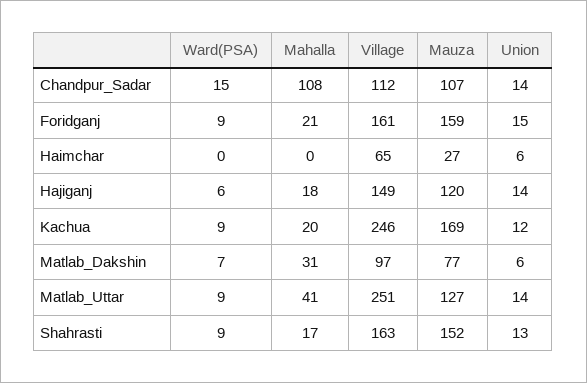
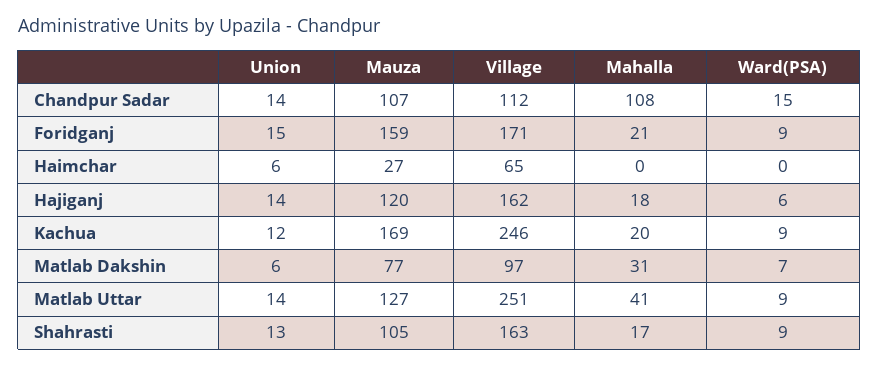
  {
    "Ward(PSA)": {
      "Chandpur_Sadar": 15,
      "Foridganj": 9,
      "Haimchar": 0,
      "Hajiganj": 6,
      "Kachua": 9,
      "Matlab_Dakshin": 7,
      "Matlab_Uttar": 9,
      "Shahrasti": 9
    },
    "Mahalla": {
      "Chandpur_Sadar": 108,
      "Foridganj": 21,
      "Haimchar": 0,
      "Hajiganj": 18,
      "Kachua": 20,
      "Matlab_Dakshin": 31,
      "Matlab_Uttar": 41,
      "Shahrasti": 17
    },
    "Village": {
      "Chandpur_Sadar": 112,
-     "Foridganj": 161,
+     "Foridganj": 171,
      "Haimchar": 65,
-     "Hajiganj": 149,
+     "Hajiganj": 162,
      "Kachua": 246,
      "Matlab_Dakshin": 97,
      "Matlab_Uttar": 251,
      "Shahrasti": 163
    },
    "Mauza": {
      "Chandpur_Sadar": 107,
      "Foridganj": 159,
      "Haimchar": 27,
      "Hajiganj": 120,
      "Kachua": 169,
      "Matlab_Dakshin": 77,
      "Matlab_Uttar": 127,
-     "Shahrasti": 152
+     "Shahrasti": 105
    },
    "Union": {
      "Chandpur_Sadar": 14,
      "Foridganj": 15,
      "Haimchar": 6,
      "Hajiganj": 14,
      "Kachua": 12,
      "Matlab_Dakshin": 6,
      "Matlab_Uttar": 14,
      "Shahrasti": 13
    }
  }

